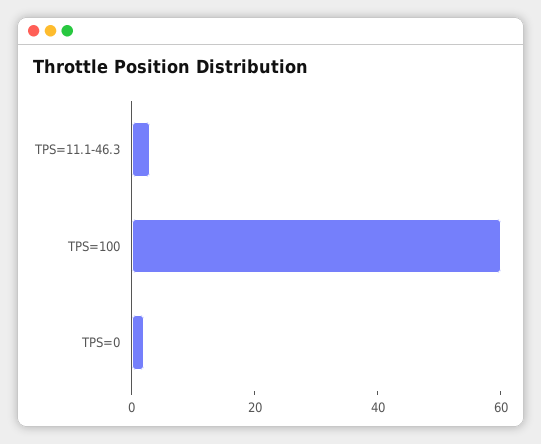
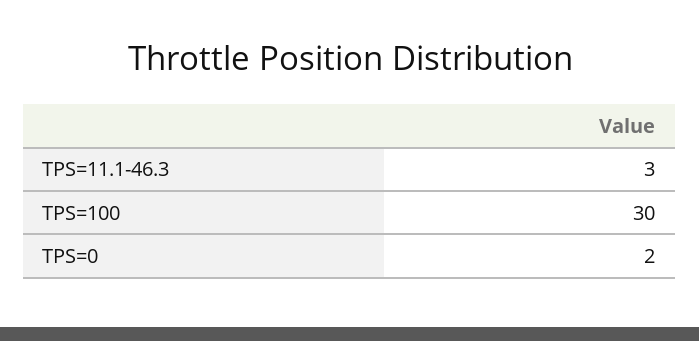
  {
    "TPS=11.1-46.3": 3,
-   "TPS=100": 60,
+   "TPS=100": 30,
    "TPS=0": 2
  }

